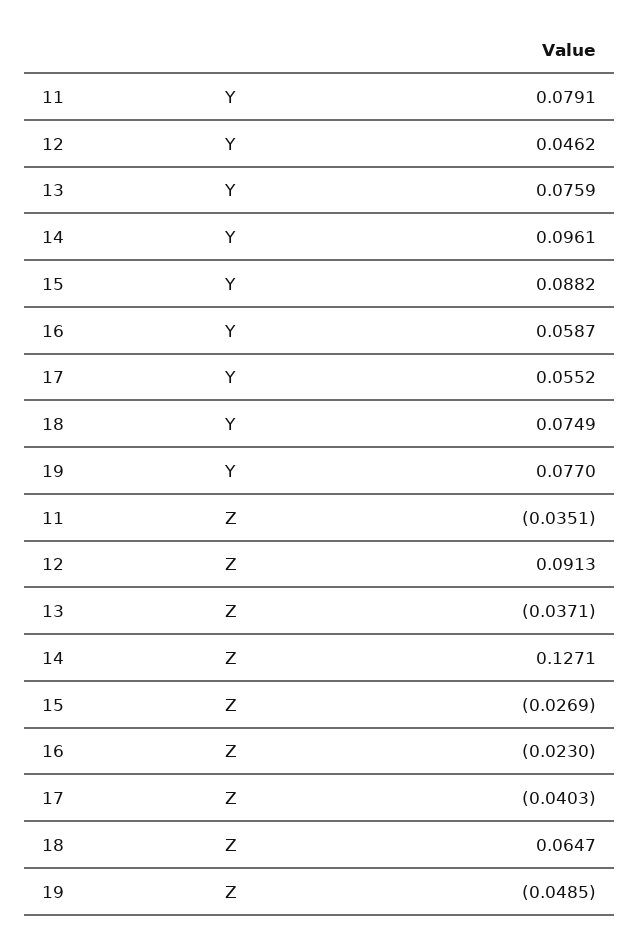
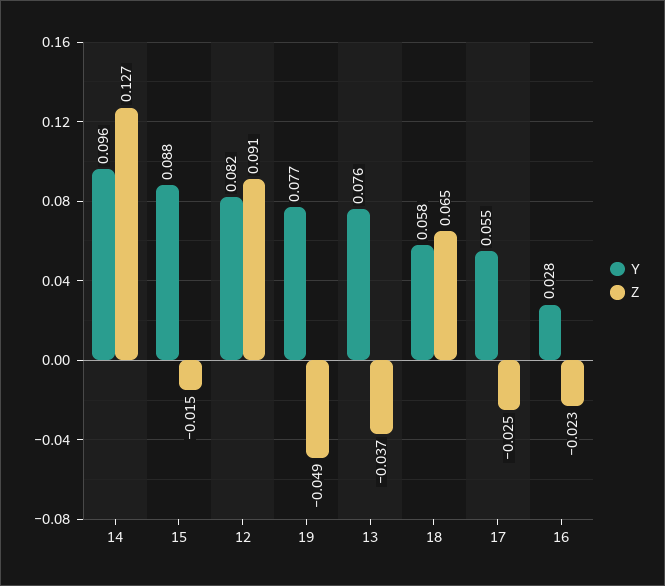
  {
    "Y": {
-     "11": 0.0791,
-     "12": 0.0462,
+     "12": 0.082,
      "13": 0.0759,
      "14": 0.0961,
      "15": 0.0882,
-     "16": 0.0587,
+     "16": 0.028,
      "17": 0.0552,
-     "18": 0.0749,
+     "18": 0.058,
      "19": 0.077
    },
    "Z": {
-     "11": -0.0351,
      "12": 0.0913,
      "13": -0.0371,
      "14": 0.1271,
-     "15": -0.0269,
+     "15": -0.015,
      "16": -0.023,
-     "17": -0.0403,
+     "17": -0.025,
      "18": 0.0647,
      "19": -0.0485
    }
  }

